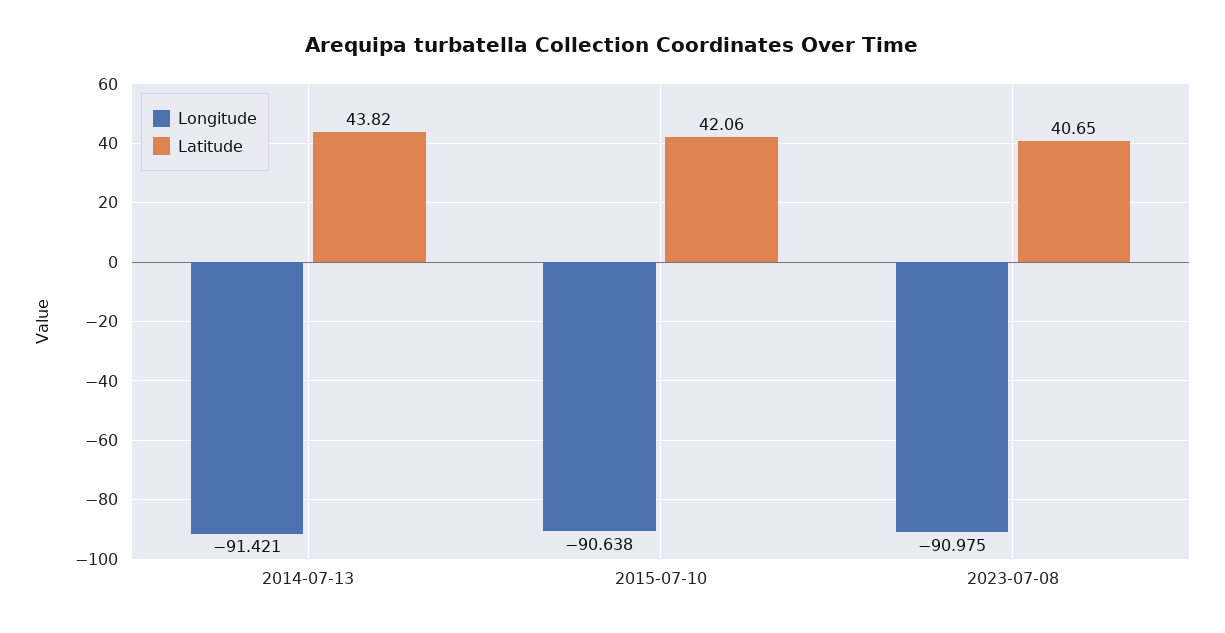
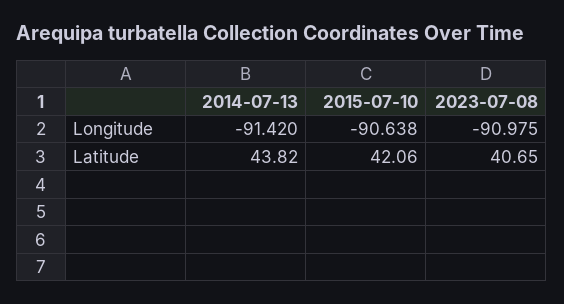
  {
    "Longitude": {
-     "2014-07-13": -91.421,
+     "2014-07-13": -91.42,
      "2015-07-10": -90.638,
      "2023-07-08": -90.975
    },
    "Latitude": {
      "2014-07-13": 43.82,
      "2015-07-10": 42.06,
      "2023-07-08": 40.65
    }
  }

